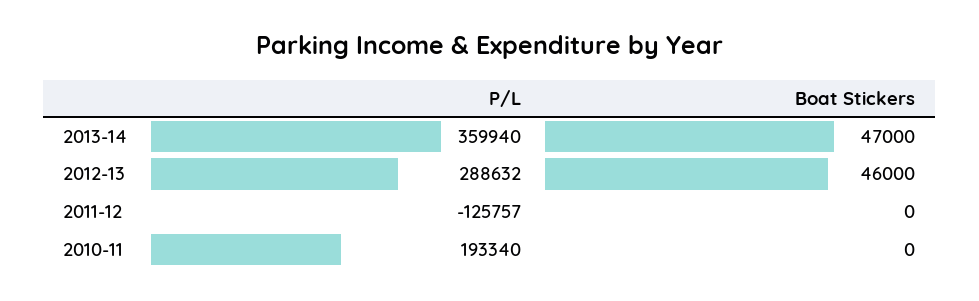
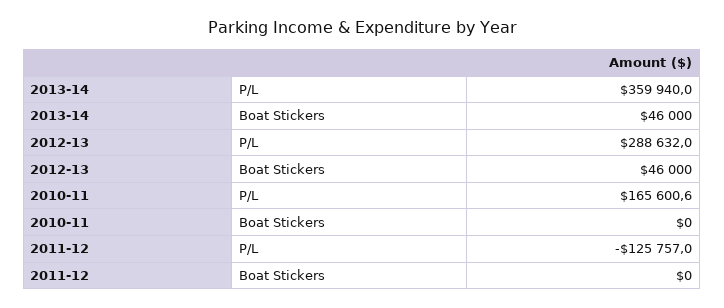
  {
    "P/L": {
      "2013-14": 359940,
      "2012-13": 288632,
      "2011-12": -125757,
-     "2010-11": 193340
+     "2010-11": 165600.6
    },
    "Boat Stickers": {
-     "2013-14": 47000,
+     "2013-14": 46000,
      "2012-13": 46000,
      "2011-12": 0,
      "2010-11": 0
    }
  }

